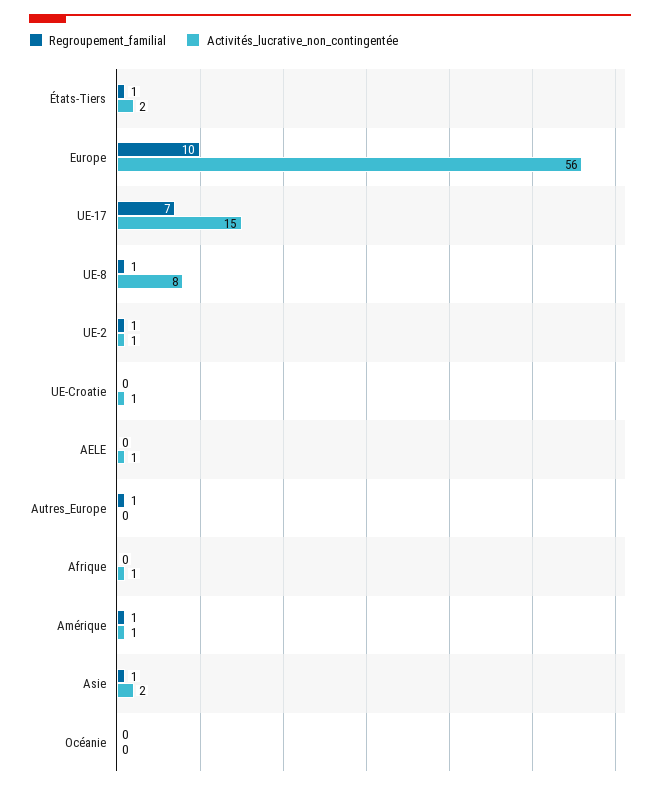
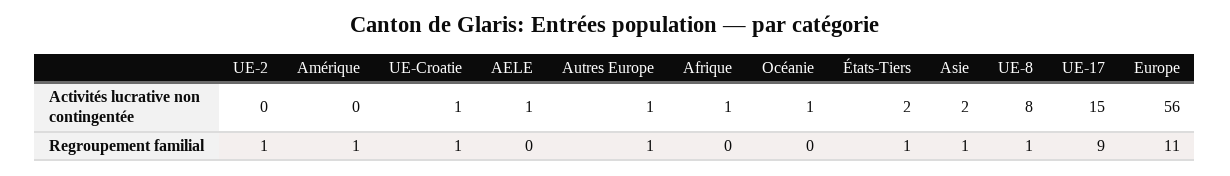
  {
    "Regroupement_familial": {
      "États-Tiers": 1,
-     "Europe": 10,
+     "Europe": 11,
-     "UE-17": 7,
+     "UE-17": 9,
      "UE-8": 1,
      "UE-2": 1,
-     "UE-Croatie": 0,
+     "UE-Croatie": 1,
      "AELE": 0,
      "Autres_Europe": 1,
      "Afrique": 0,
      "Amérique": 1,
      "Asie": 1,
      "Océanie": 0
    },
    "Activités_lucrative_non_contingentée": {
      "États-Tiers": 2,
      "Europe": 56,
      "UE-17": 15,
      "UE-8": 8,
-     "UE-2": 1,
+     "UE-2": 0,
      "UE-Croatie": 1,
      "AELE": 1,
-     "Autres_Europe": 0,
+     "Autres_Europe": 1,
      "Afrique": 1,
-     "Amérique": 1,
+     "Amérique": 0,
      "Asie": 2,
-     "Océanie": 0
+     "Océanie": 1
    }
  }

